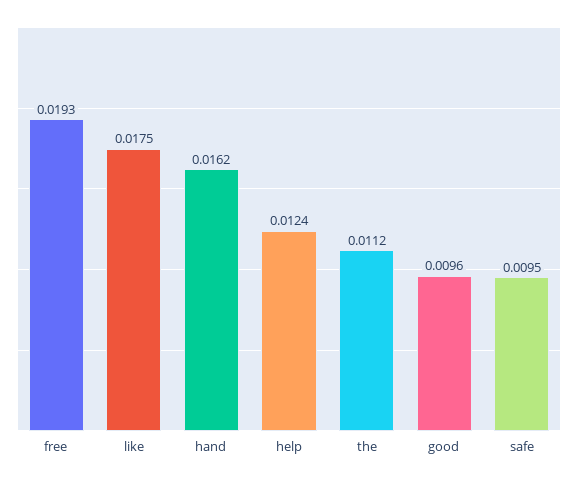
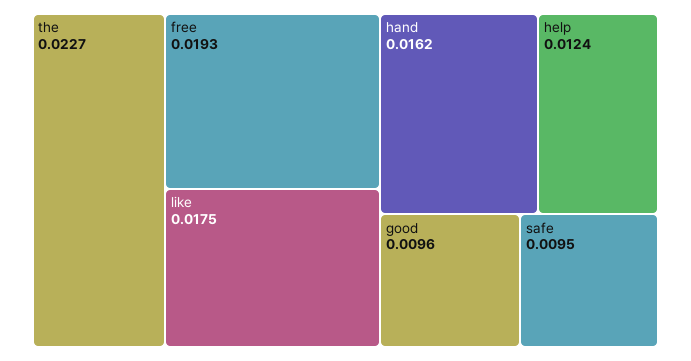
  {
    "free": 0.0193,
    "like": 0.0175,
    "hand": 0.0162,
    "help": 0.0124,
-   "the": 0.0112,
+   "the": 0.0227,
    "good": 0.0096,
    "safe": 0.0095
  }

